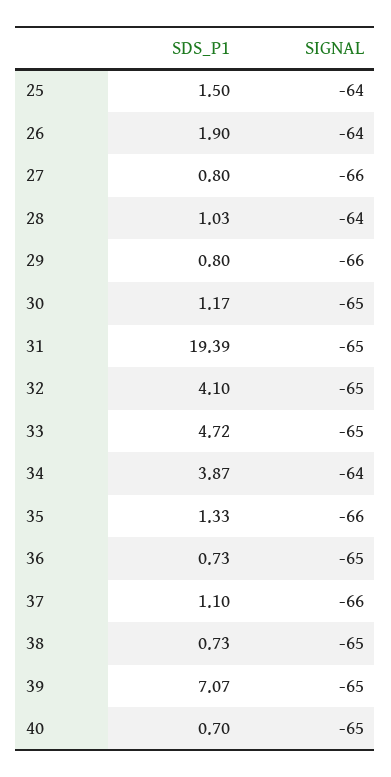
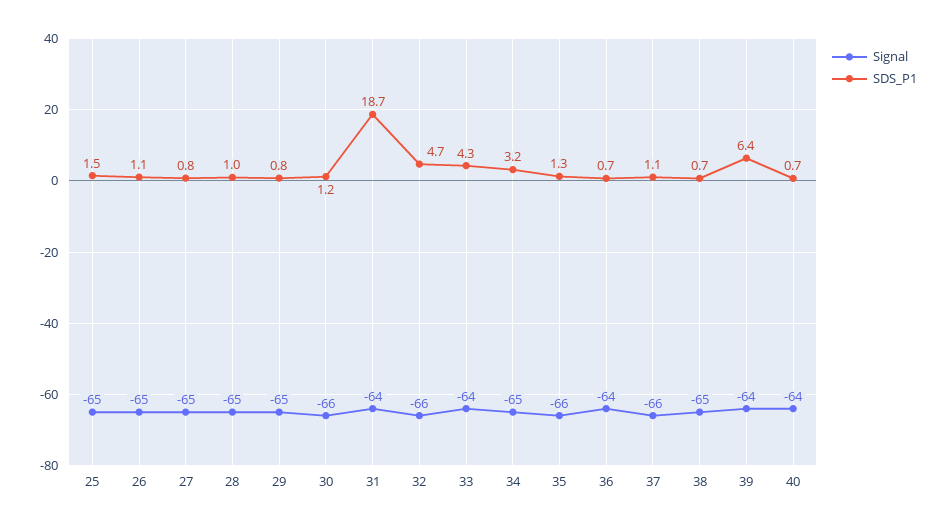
  {
    "SDS_P1": {
      "25": 1.5,
-     "26": 1.9,
+     "26": 1.1,
      "27": 0.8,
      "28": 1.03,
      "29": 0.8,
      "30": 1.17,
-     "31": 19.39,
+     "31": 18.7,
-     "32": 4.1,
+     "32": 4.7,
-     "33": 4.72,
+     "33": 4.3,
-     "34": 3.87,
+     "34": 3.2,
      "35": 1.33,
      "36": 0.73,
      "37": 1.1,
      "38": 0.73,
-     "39": 7.07,
+     "39": 6.4,
      "40": 0.7
    },
    "SIGNAL": {
-     "25": -64,
+     "25": -65,
-     "26": -64,
+     "26": -65,
-     "27": -66,
+     "27": -65,
-     "28": -64,
+     "28": -65,
-     "29": -66,
+     "29": -65,
-     "30": -65,
+     "30": -66,
-     "31": -65,
+     "31": -64,
-     "32": -65,
+     "32": -66,
-     "33": -65,
+     "33": -64,
-     "34": -64,
+     "34": -65,
      "35": -66,
-     "36": -65,
+     "36": -64,
      "37": -66,
      "38": -65,
-     "39": -65,
+     "39": -64,
-     "40": -65
+     "40": -64
    }
  }

